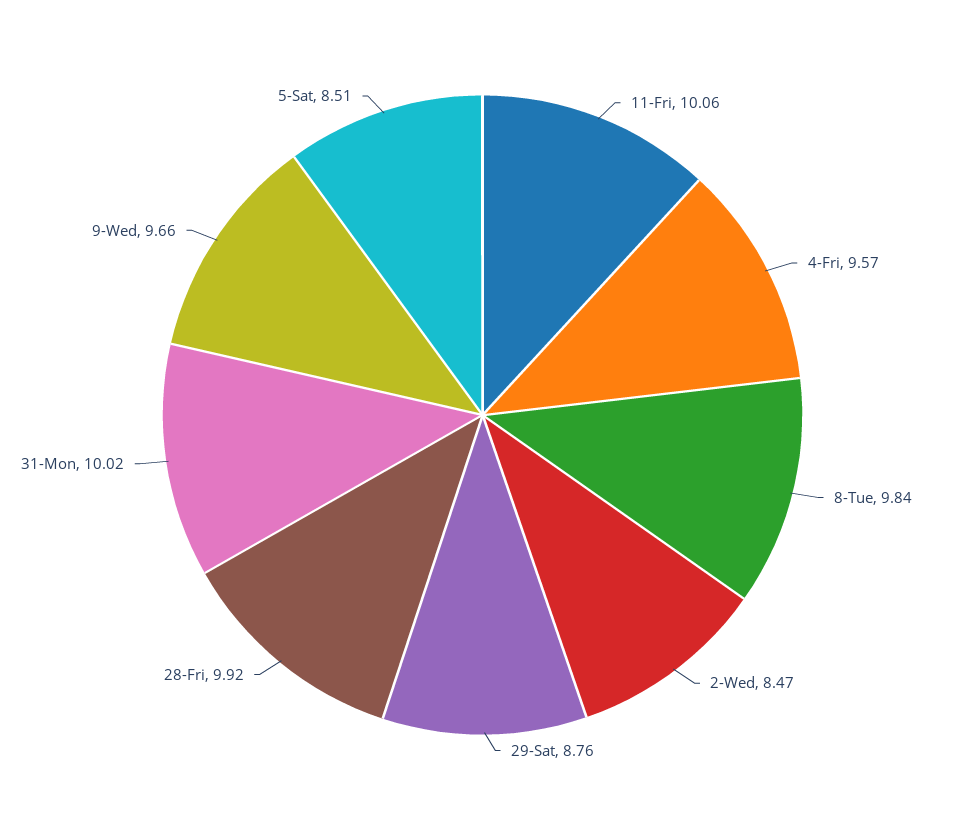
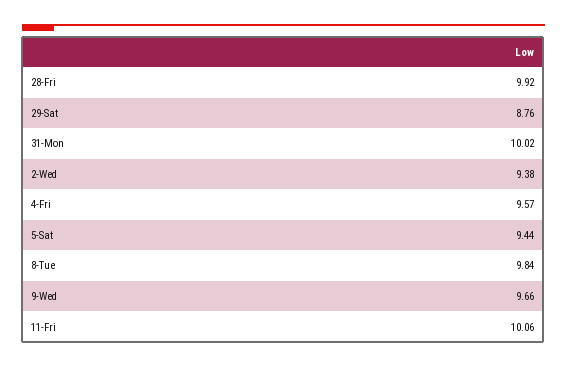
  {
    "11-Fri": 10.06,
    "4-Fri": 9.57,
    "8-Tue": 9.84,
-   "2-Wed": 8.47,
+   "2-Wed": 9.38,
    "29-Sat": 8.76,
    "28-Fri": 9.92,
    "31-Mon": 10.02,
    "9-Wed": 9.66,
-   "5-Sat": 8.51
+   "5-Sat": 9.44
  }

